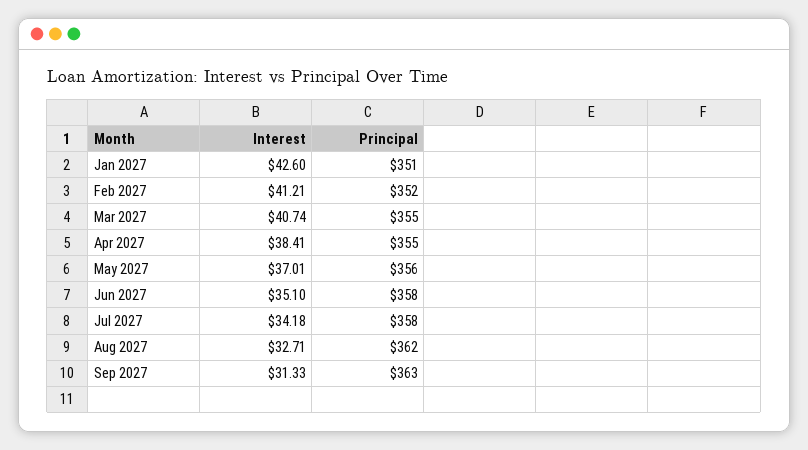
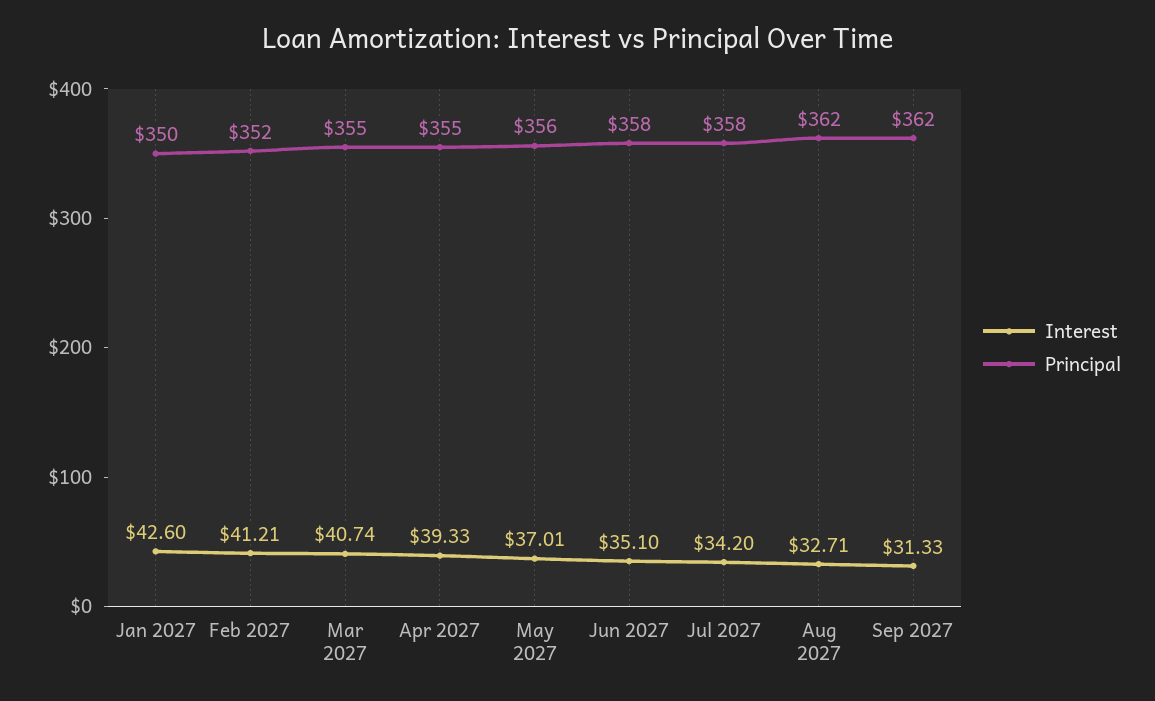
  {
    "Interest": {
      "Jan 2027": 42.6,
      "Feb 2027": 41.21,
      "Mar 2027": 40.74,
-     "Apr 2027": 38.41,
+     "Apr 2027": 39.33,
      "May 2027": 37.01,
      "Jun 2027": 35.1,
-     "Jul 2027": 34.18,
+     "Jul 2027": 34.2,
      "Aug 2027": 32.71,
      "Sep 2027": 31.33
    },
    "Principal": {
-     "Jan 2027": 351,
+     "Jan 2027": 350,
      "Feb 2027": 352,
      "Mar 2027": 355,
      "Apr 2027": 355,
      "May 2027": 356,
      "Jun 2027": 358,
      "Jul 2027": 358,
      "Aug 2027": 362,
-     "Sep 2027": 363
+     "Sep 2027": 362
    }
  }

